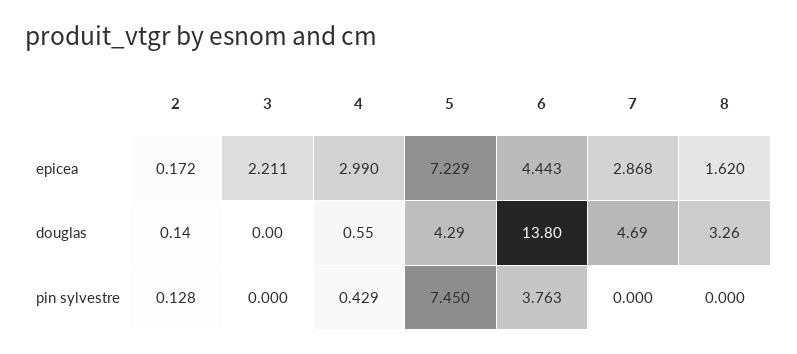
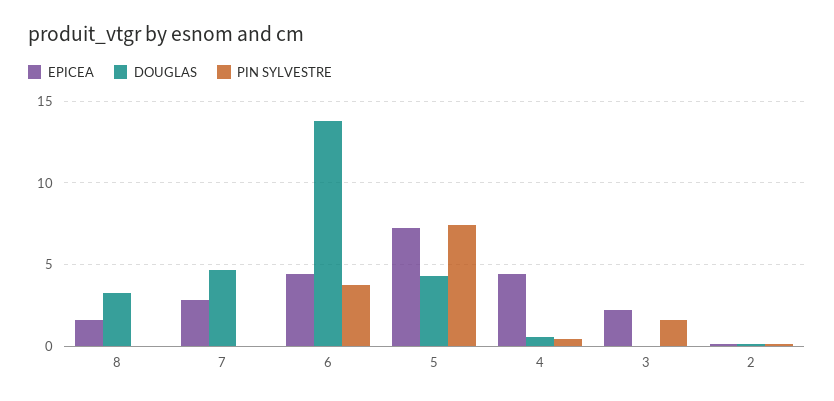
  {
    "epicea": {
      "2": 0.172,
      "3": 2.211,
-     "4": 2.99,
+     "4": 4.5,
      "5": 7.229,
      "6": 4.443,
      "7": 2.868,
      "8": 1.62
    },
    "douglas": {
      "2": 0.14,
      "3": 0,
      "4": 0.55,
      "5": 4.29,
      "6": 13.8,
      "7": 4.69,
      "8": 3.26
    },
    "pin sylvestre": {
      "2": 0.128,
-     "3": 0,
+     "3": 1.5,
      "4": 0.429,
      "5": 7.45,
      "6": 3.763,
      "7": 0,
      "8": 0
    }
  }

